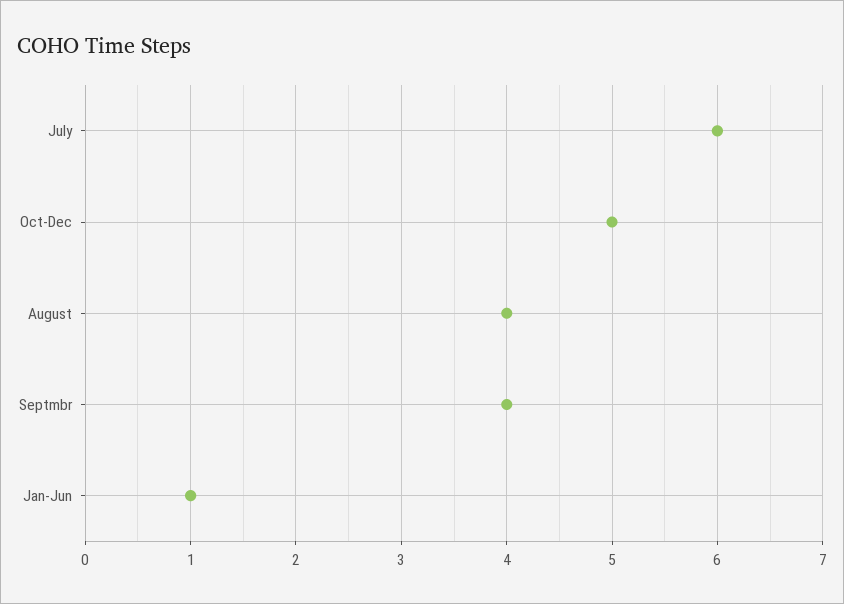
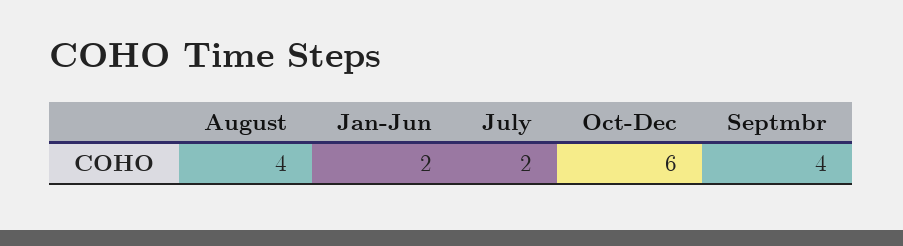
  {
-   "July": 6,
+   "July": 2,
-   "Oct-Dec": 5,
+   "Oct-Dec": 6,
    "August": 4,
    "Septmbr": 4,
-   "Jan-Jun": 1
+   "Jan-Jun": 2
  }

